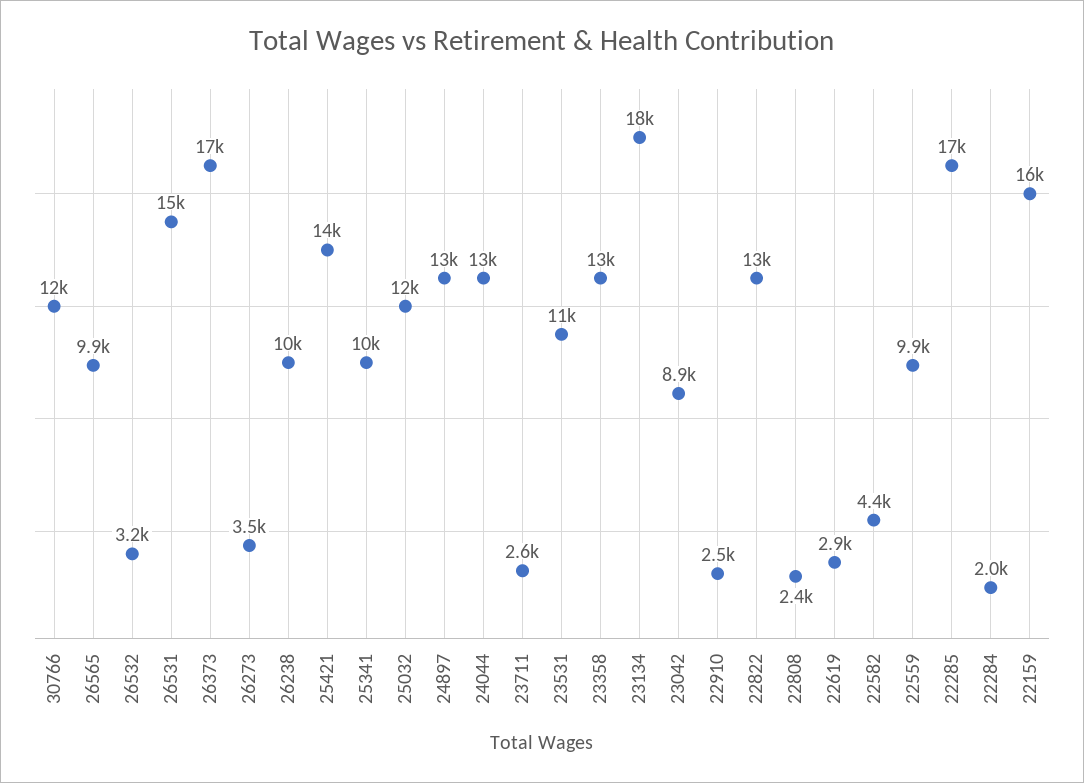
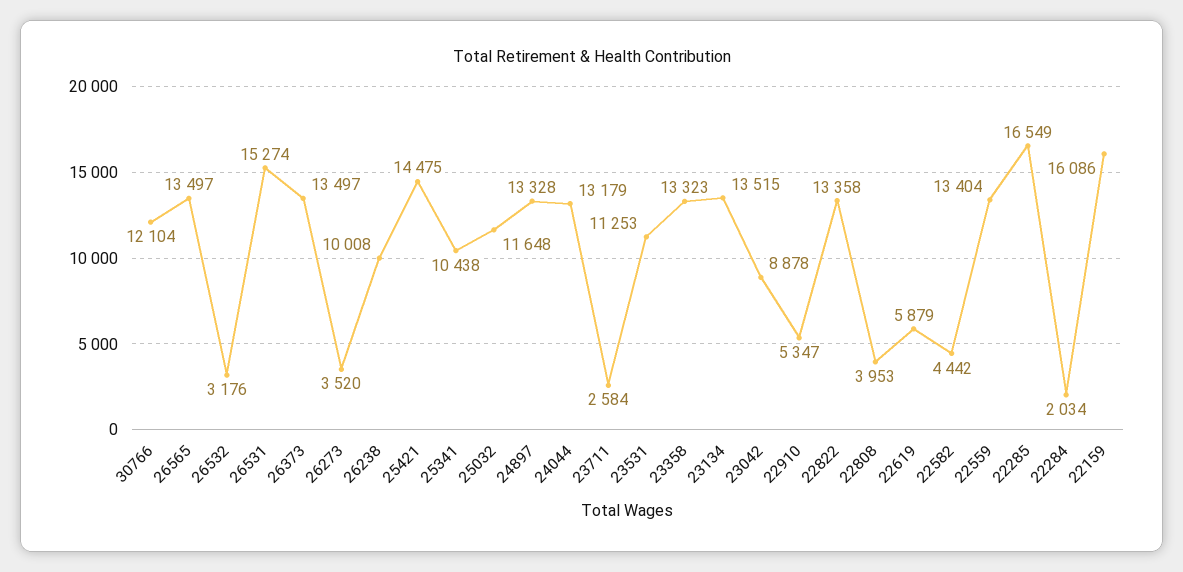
  {
    "30766": 12104,
-   "26565": 9900,
+   "26565": 13497,
    "26532": 3176,
    "26531": 15274,
-   "26373": 17000,
+   "26373": 13497,
    "26273": 3520,
    "26238": 10008,
    "25421": 14475,
    "25341": 10438,
    "25032": 11648,
    "24897": 13328,
    "24044": 13179,
    "23711": 2584,
    "23531": 11253,
    "23358": 13323,
-   "23134": 18000,
+   "23134": 13515,
    "23042": 8878,
-   "22910": 2500,
+   "22910": 5347,
    "22822": 13358,
-   "22808": 2400,
+   "22808": 3953,
-   "22619": 2900,
+   "22619": 5879,
    "22582": 4442,
-   "22559": 9900,
+   "22559": 13404,
    "22285": 16549,
    "22284": 2034,
    "22159": 16086
  }

